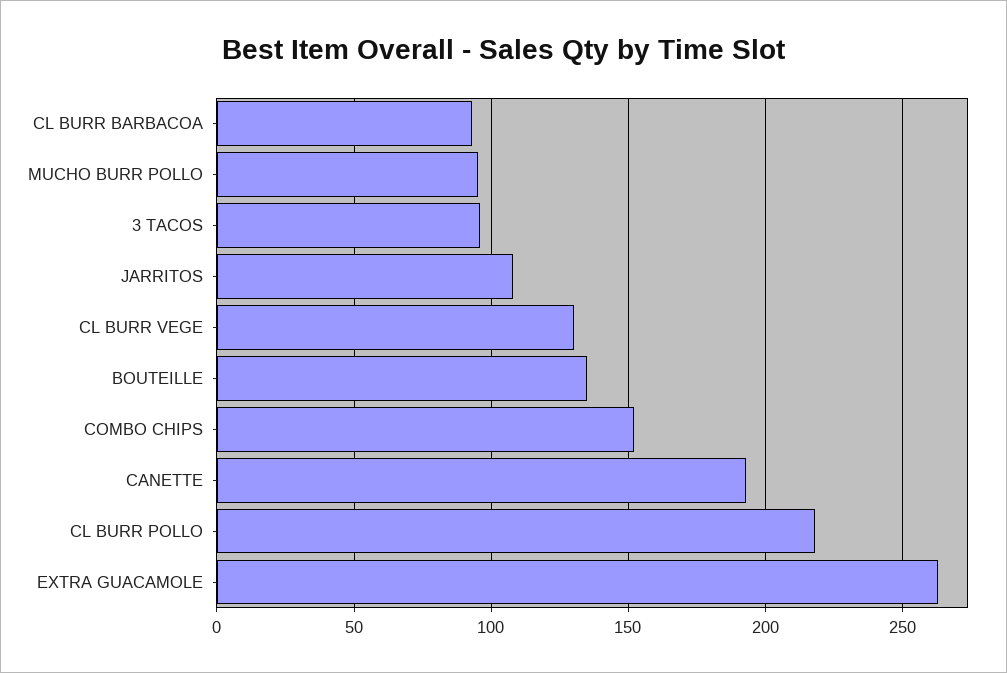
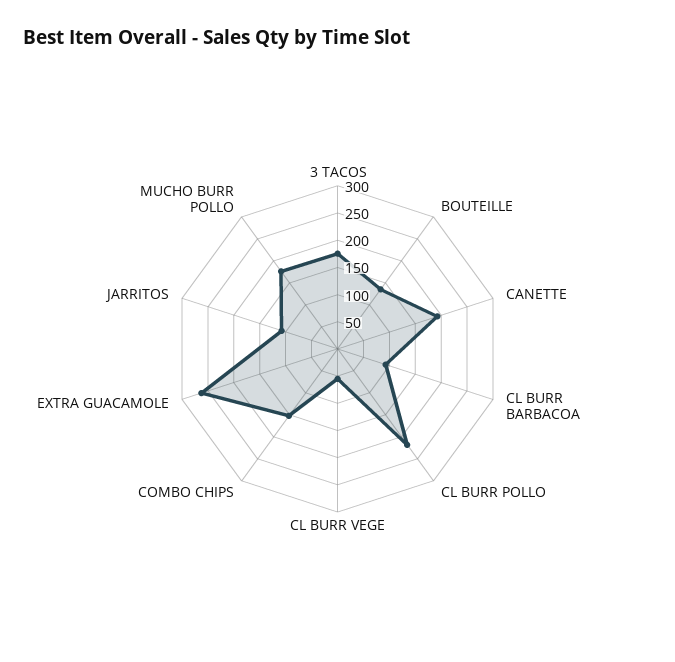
  {
    "CL BURR BARBACOA": 95,
-   "MUCHO BURR POLLO": 95,
+   "MUCHO BURR POLLO": 175,
-   "3 TACOS": 95,
+   "3 TACOS": 175,
    "JARRITOS": 110,
-   "CL BURR VEGE": 130,
+   "CL BURR VEGE": 50,
    "BOUTEILLE": 135,
    "COMBO CHIPS": 150,
    "CANETTE": 195,
    "CL BURR POLLO": 220,
    "EXTRA GUACAMOLE": 265
  }

